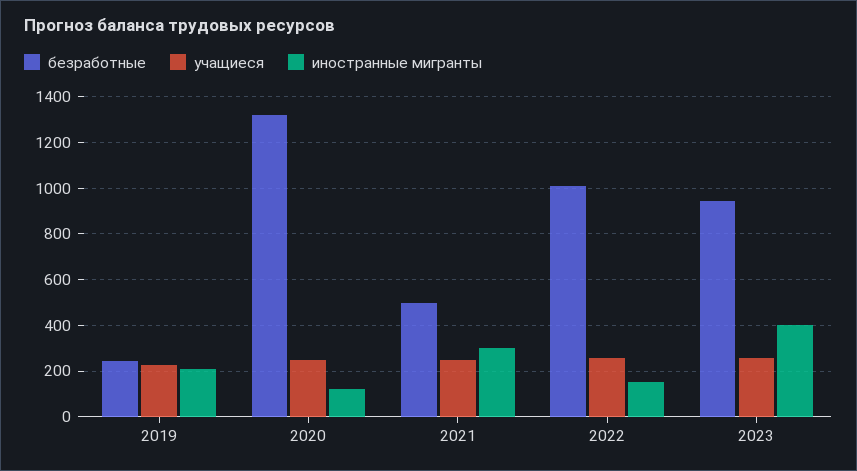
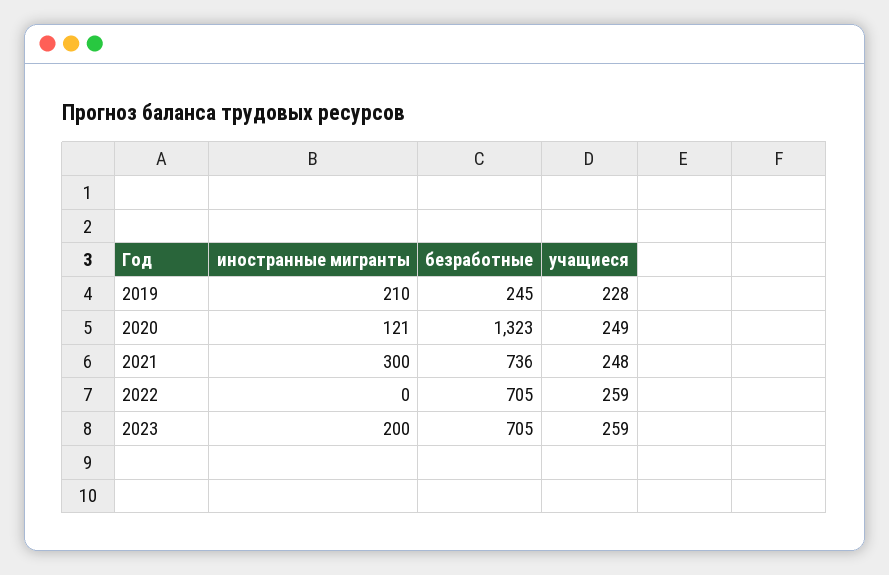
  {
    "безработные": {
      "2019": 245,
      "2020": 1323,
-     "2021": 500,
+     "2021": 736,
-     "2022": 1000,
+     "2022": 705,
-     "2023": 950
+     "2023": 705
    },
    "учащиеся": {
      "2019": 228,
      "2020": 249,
      "2021": 248,
      "2022": 259,
      "2023": 259
    },
    "иностранные мигранты": {
      "2019": 210,
      "2020": 121,
      "2021": 300,
-     "2022": 150,
+     "2022": 0,
-     "2023": 400
+     "2023": 200
    }
  }

